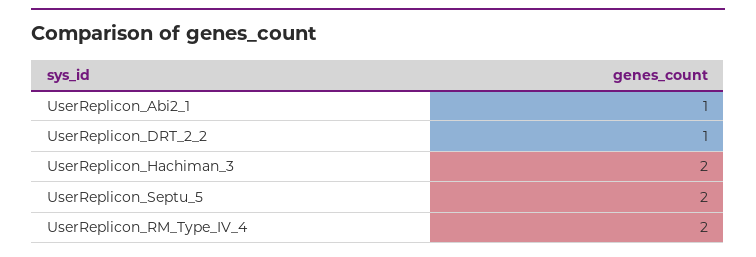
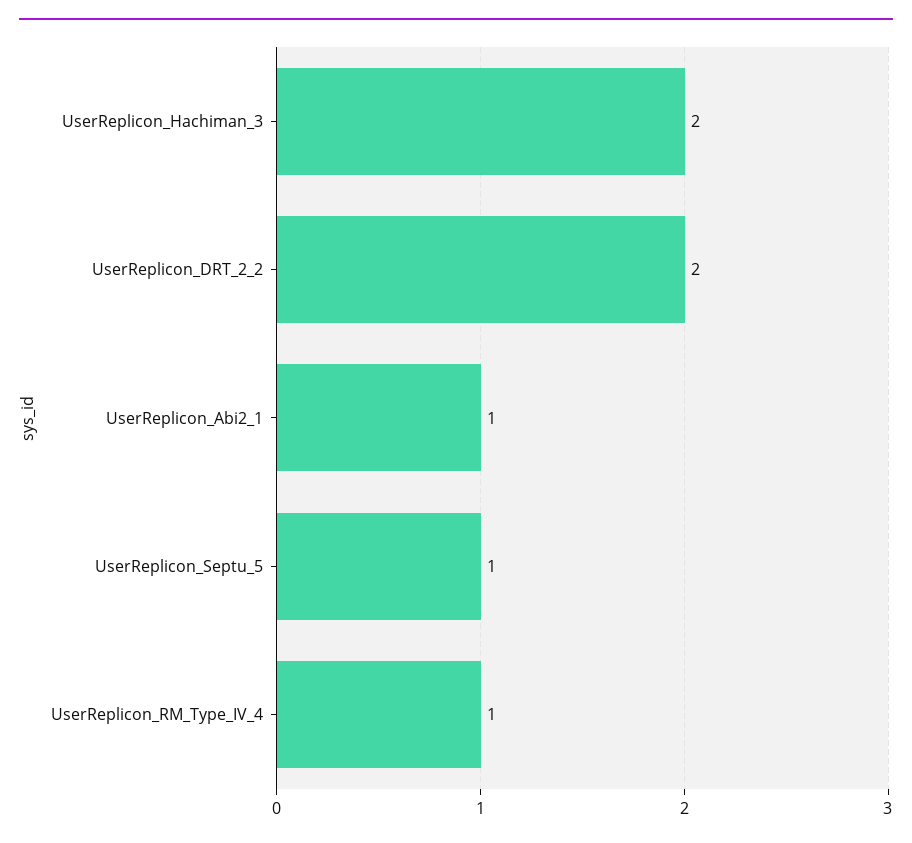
  {
    "UserReplicon_Abi2_1": 1,
-   "UserReplicon_DRT_2_2": 1,
+   "UserReplicon_DRT_2_2": 2,
    "UserReplicon_Hachiman_3": 2,
-   "UserReplicon_Septu_5": 2,
+   "UserReplicon_Septu_5": 1,
-   "UserReplicon_RM_Type_IV_4": 2
+   "UserReplicon_RM_Type_IV_4": 1
  }

